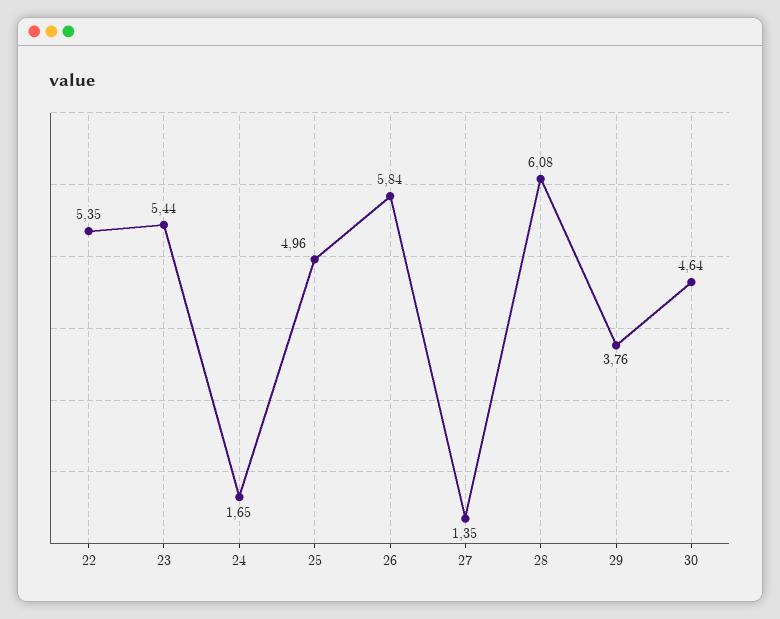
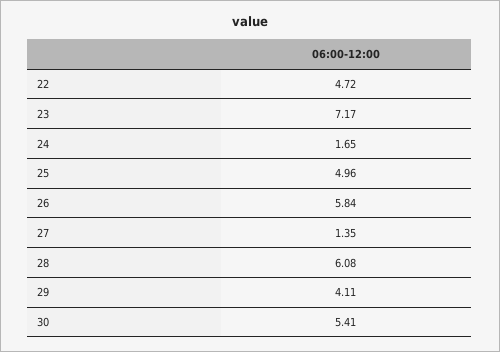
  {
-   "22": 5.35,
+   "22": 4.72,
-   "23": 5.44,
+   "23": 7.17,
    "24": 1.65,
    "25": 4.96,
    "26": 5.84,
    "27": 1.35,
    "28": 6.08,
-   "29": 3.76,
+   "29": 4.11,
-   "30": 4.64
+   "30": 5.41
  }

